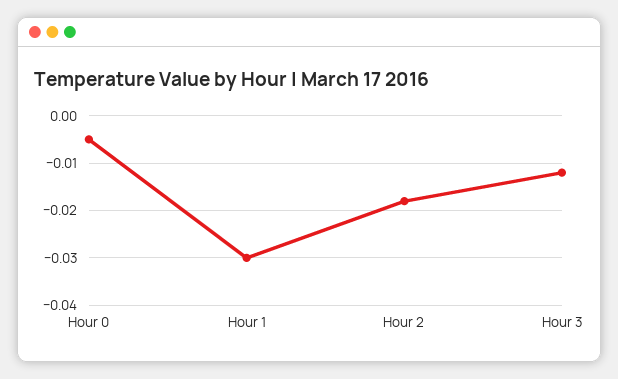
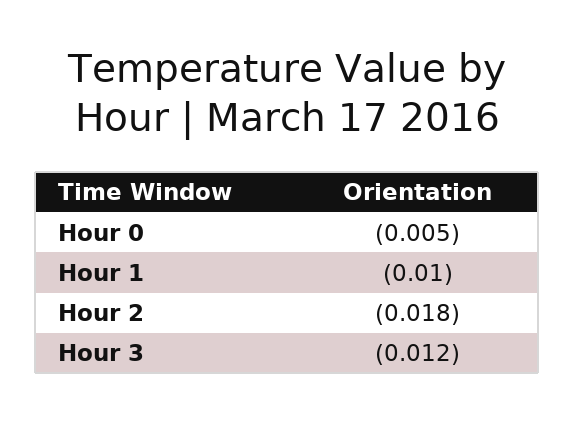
  {
    "Hour 0": -0.005,
-   "Hour 1": -0.03,
+   "Hour 1": -0.01,
    "Hour 2": -0.018,
    "Hour 3": -0.012
  }

